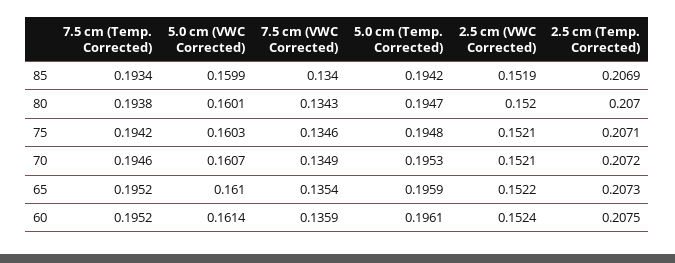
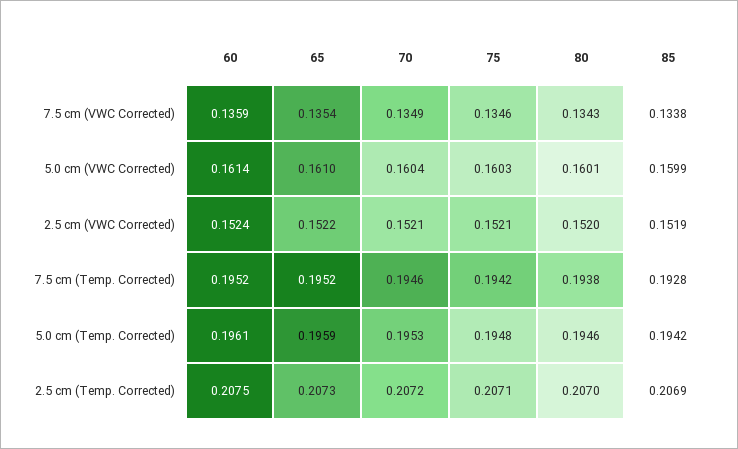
  {
    "7.5 cm (Temp. Corrected)": {
-     "85": 0.1934,
+     "85": 0.1928,
      "80": 0.1938,
      "75": 0.1942,
      "70": 0.1946,
      "65": 0.1952,
      "60": 0.1952
    },
    "5.0 cm (VWC Corrected)": {
      "85": 0.1599,
      "80": 0.1601,
      "75": 0.1603,
-     "70": 0.1607,
+     "70": 0.1604,
      "65": 0.161,
      "60": 0.1614
    },
    "7.5 cm (VWC Corrected)": {
-     "85": 0.134,
+     "85": 0.1338,
      "80": 0.1343,
      "75": 0.1346,
      "70": 0.1349,
      "65": 0.1354,
      "60": 0.1359
    },
    "5.0 cm (Temp. Corrected)": {
      "85": 0.1942,
-     "80": 0.1947,
+     "80": 0.1946,
      "75": 0.1948,
      "70": 0.1953,
      "65": 0.1959,
      "60": 0.1961
    },
    "2.5 cm (VWC Corrected)": {
      "85": 0.1519,
      "80": 0.152,
      "75": 0.1521,
      "70": 0.1521,
      "65": 0.1522,
      "60": 0.1524
    },
    "2.5 cm (Temp. Corrected)": {
      "85": 0.2069,
      "80": 0.207,
      "75": 0.2071,
      "70": 0.2072,
      "65": 0.2073,
      "60": 0.2075
    }
  }

